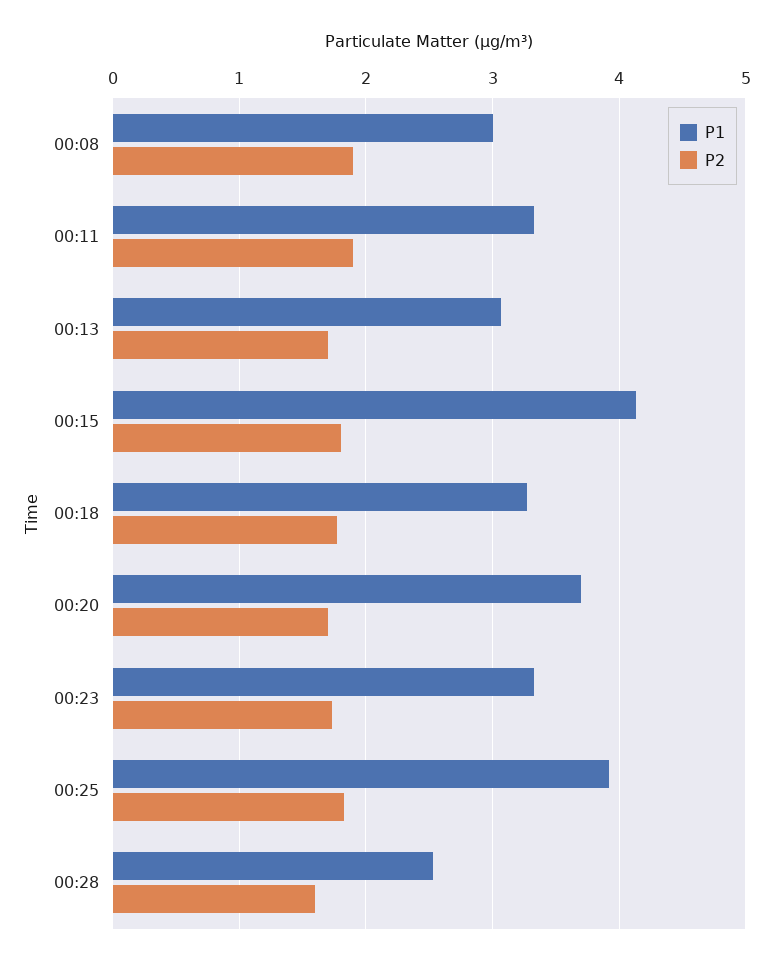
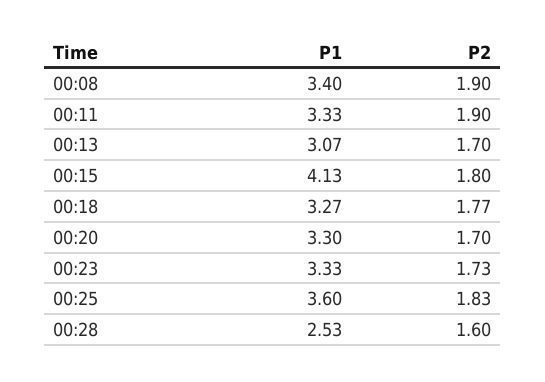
  {
    "P1": {
-     "00:08": 3,
+     "00:08": 3.4,
      "00:11": 3.33,
      "00:13": 3.07,
      "00:15": 4.13,
      "00:18": 3.27,
-     "00:20": 3.7,
+     "00:20": 3.3,
      "00:23": 3.33,
-     "00:25": 3.9,
+     "00:25": 3.6,
      "00:28": 2.53
    },
    "P2": {
      "00:08": 1.9,
      "00:11": 1.9,
      "00:13": 1.7,
      "00:15": 1.8,
      "00:18": 1.77,
      "00:20": 1.7,
      "00:23": 1.73,
      "00:25": 1.83,
      "00:28": 1.6
    }
  }

